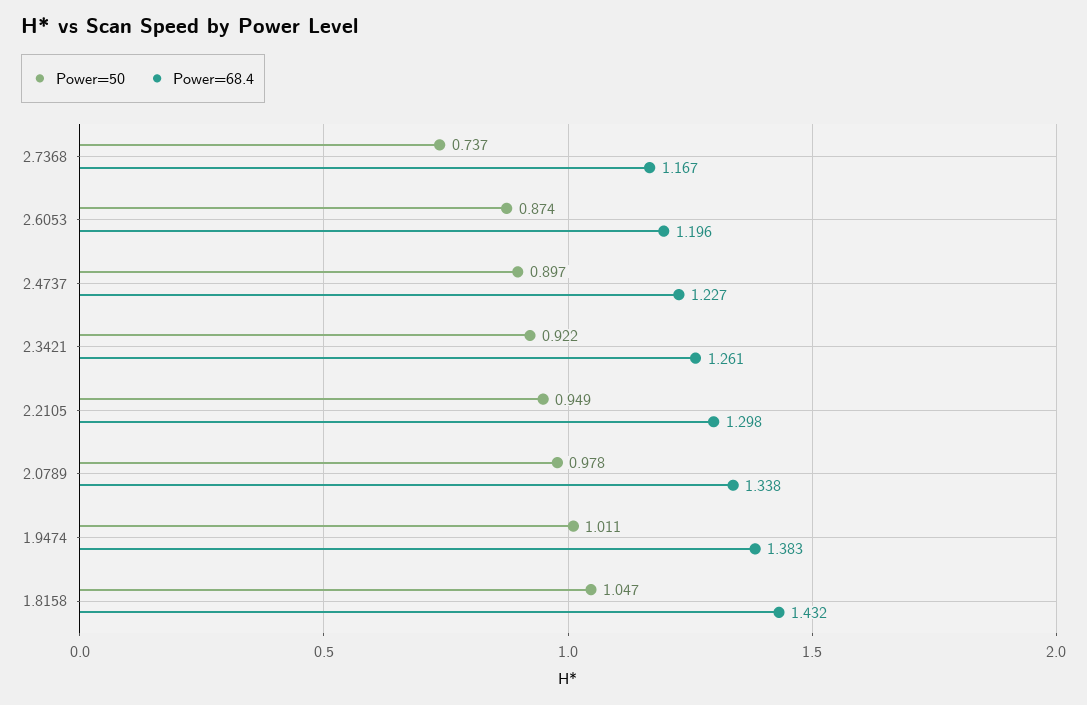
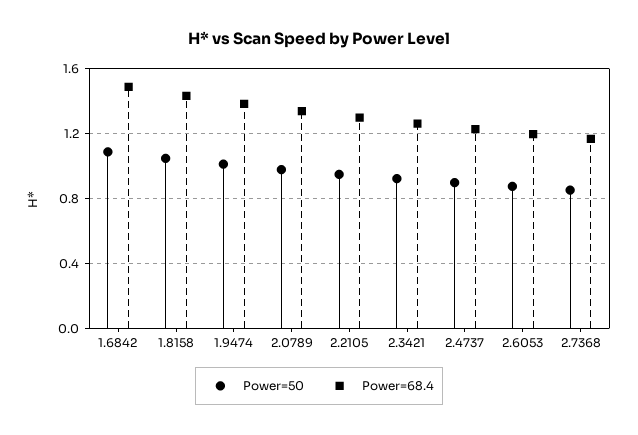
  {
    "Power=50": {
-     "2.7368": 0.737,
+     "2.7368": 0.85,
      "2.6053": 0.874,
      "2.4737": 0.897,
      "2.3421": 0.922,
      "2.2105": 0.949,
      "2.0789": 0.978,
      "1.9474": 1.011,
-     "1.8158": 1.047
+     "1.8158": 1.047,
+     "1.6842": 1.1
    },
    "Power=68.4": {
      "2.7368": 1.167,
      "2.6053": 1.196,
      "2.4737": 1.227,
      "2.3421": 1.261,
      "2.2105": 1.298,
      "2.0789": 1.338,
      "1.9474": 1.383,
-     "1.8158": 1.432
+     "1.8158": 1.432,
+     "1.6842": 1.5
    }
  }

